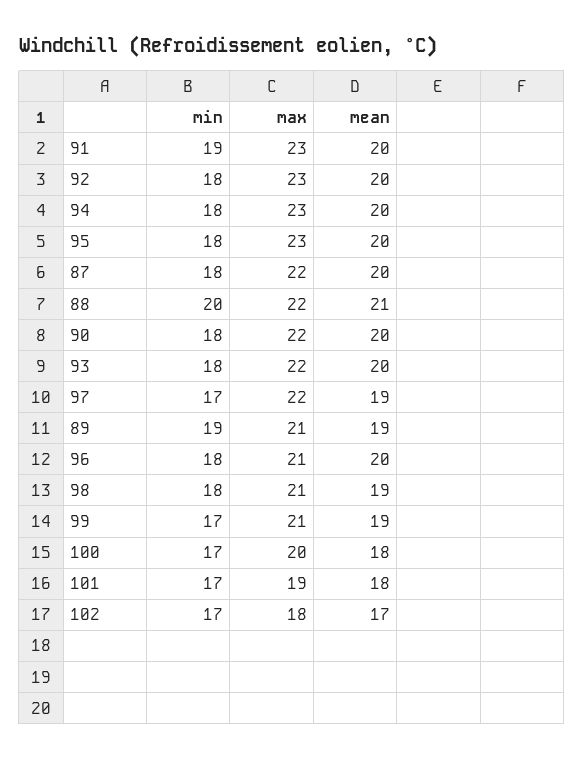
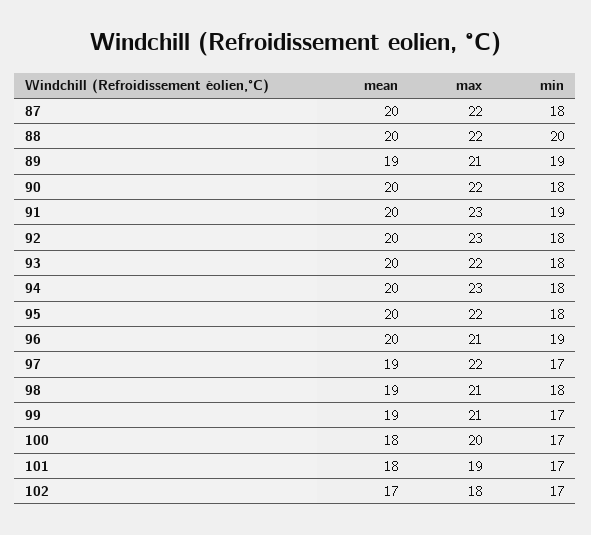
  {
    "min": {
      "91": 19,
      "92": 18,
      "94": 18,
      "95": 18,
      "87": 18,
      "88": 20,
      "90": 18,
      "93": 18,
      "97": 17,
      "89": 19,
-     "96": 18,
+     "96": 19,
      "98": 18,
      "99": 17,
      "100": 17,
      "101": 17,
      "102": 17
    },
    "max": {
      "91": 23,
      "92": 23,
      "94": 23,
-     "95": 23,
+     "95": 22,
      "87": 22,
      "88": 22,
      "90": 22,
      "93": 22,
      "97": 22,
      "89": 21,
      "96": 21,
      "98": 21,
      "99": 21,
      "100": 20,
      "101": 19,
      "102": 18
    },
    "mean": {
      "91": 20,
      "92": 20,
      "94": 20,
      "95": 20,
      "87": 20,
-     "88": 21,
+     "88": 20,
      "90": 20,
      "93": 20,
      "97": 19,
      "89": 19,
      "96": 20,
      "98": 19,
      "99": 19,
      "100": 18,
      "101": 18,
      "102": 17
    }
  }

